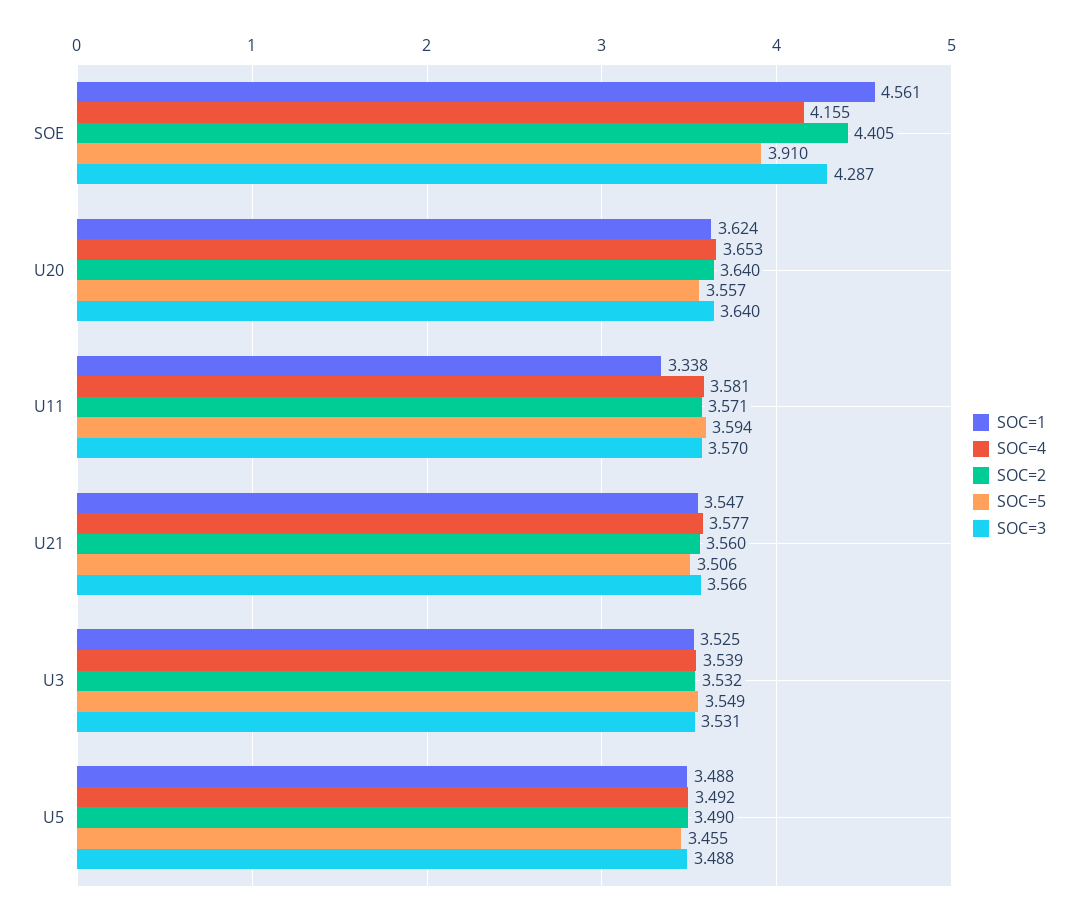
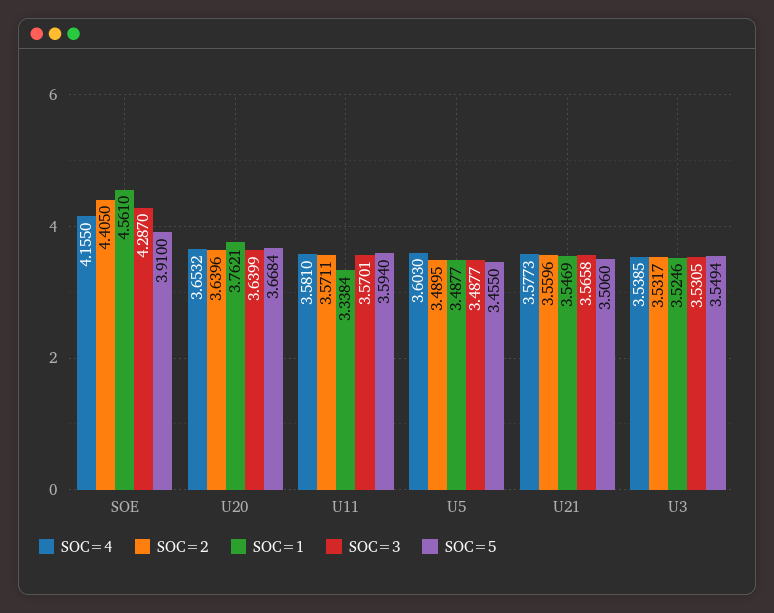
  {
    "SOC=1": {
      "SOE": 4.561,
-     "U20": 3.624,
+     "U20": 3.7621,
      "U11": 3.3384,
      "U21": 3.5469,
      "U3": 3.5246,
      "U5": 3.4877
    },
    "SOC=4": {
      "SOE": 4.155,
      "U20": 3.6532,
      "U11": 3.581,
      "U21": 3.5773,
      "U3": 3.5385,
-     "U5": 3.492
+     "U5": 3.603
    },
    "SOC=2": {
      "SOE": 4.405,
      "U20": 3.6396,
      "U11": 3.5711,
      "U21": 3.5596,
      "U3": 3.5317,
      "U5": 3.4895
    },
    "SOC=5": {
      "SOE": 3.91,
-     "U20": 3.557,
+     "U20": 3.6684,
      "U11": 3.594,
      "U21": 3.506,
      "U3": 3.5494,
      "U5": 3.455
    },
    "SOC=3": {
      "SOE": 4.287,
      "U20": 3.6399,
      "U11": 3.5701,
      "U21": 3.5658,
      "U3": 3.5305,
      "U5": 3.4877
    }
  }

